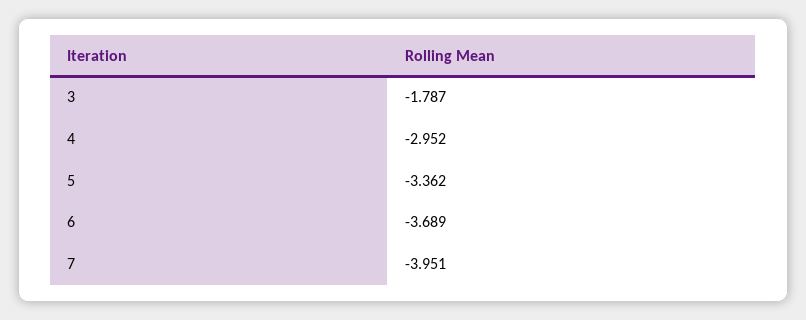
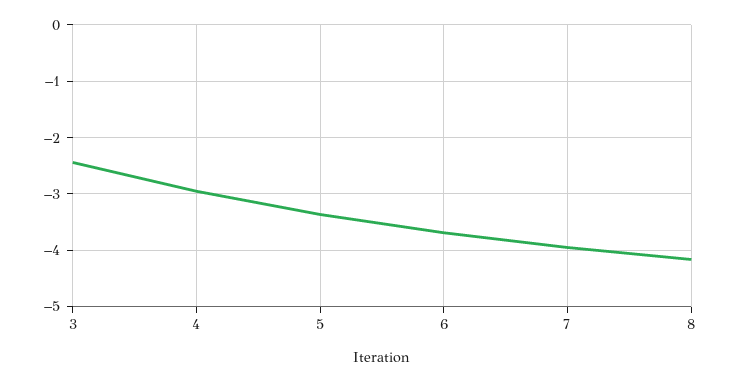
  {
-   "3": -1.787,
+   "3": -2.4,
    "4": -2.952,
    "5": -3.362,
    "6": -3.689,
-   "7": -3.951
+   "7": -3.951,
+   "8": -4.2
  }

